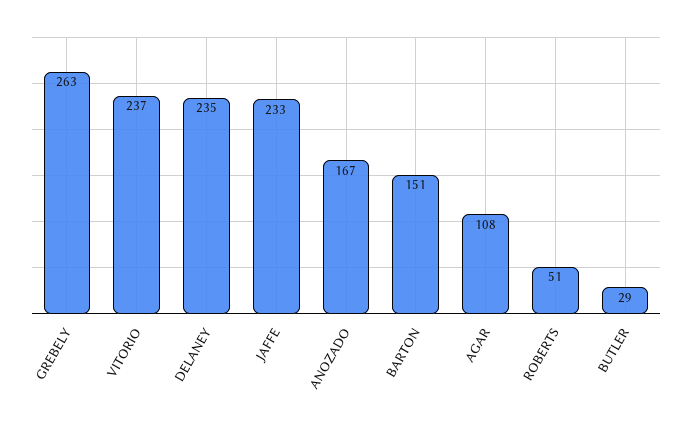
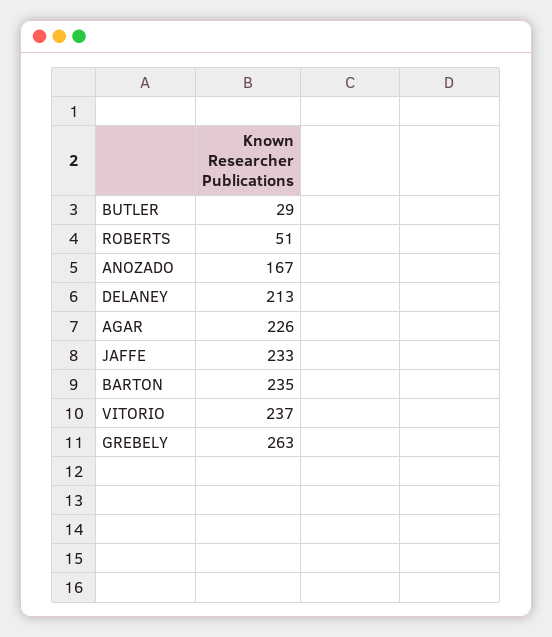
  {
    "GREBELY": 263,
    "VITORIO": 237,
-   "DELANEY": 235,
+   "DELANEY": 213,
    "JAFFE": 233,
    "ANOZADO": 167,
-   "BARTON": 151,
+   "BARTON": 235,
-   "AGAR": 108,
+   "AGAR": 226,
    "ROBERTS": 51,
    "BUTLER": 29
  }

